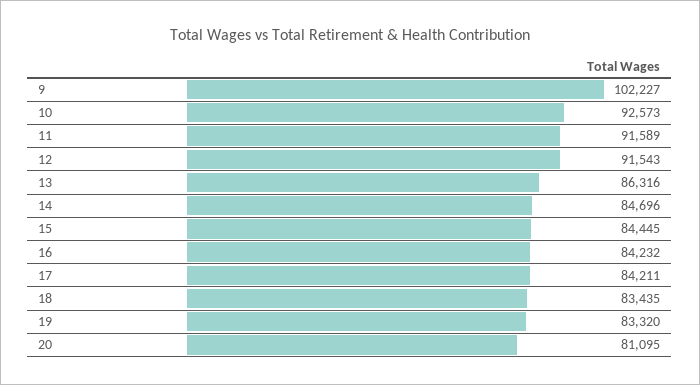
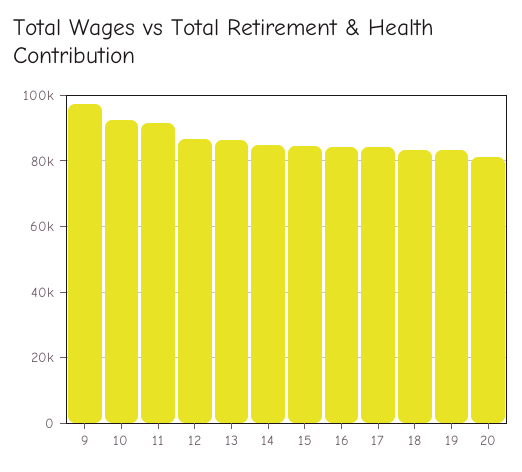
  {
-   "9": 102227,
+   "9": 98000,
    "10": 92573,
    "11": 91589,
-   "12": 91543,
+   "12": 86000,
    "13": 86316,
    "14": 84696,
    "15": 84445,
    "16": 84232,
    "17": 84211,
    "18": 83435,
    "19": 83320,
    "20": 81095
  }

